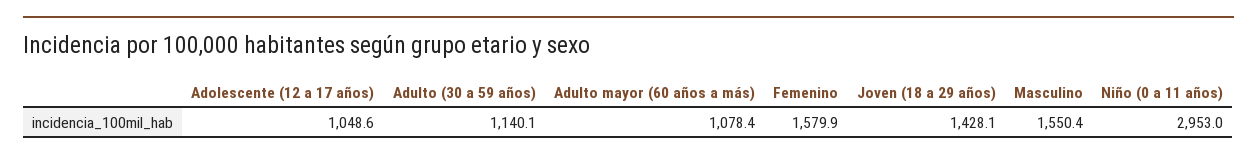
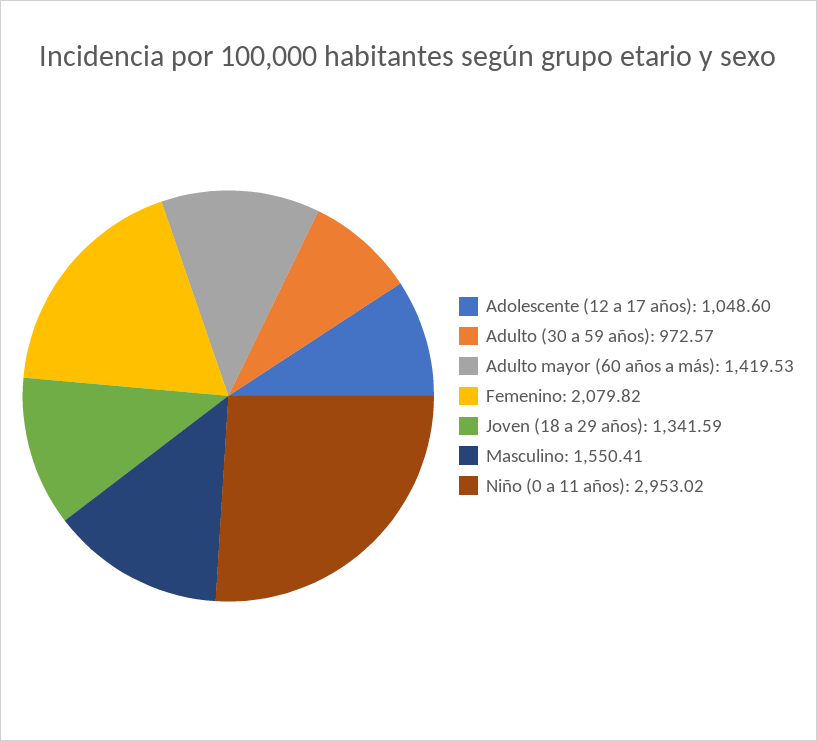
  {
    "Adolescente (12 a 17 años)": 1048.6,
-   "Adulto (30 a 59 años)": 1140.1,
+   "Adulto (30 a 59 años)": 972.57,
-   "Adulto mayor (60 años a más)": 1078.4,
+   "Adulto mayor (60 años a más)": 1419.53,
-   "Femenino": 1579.9,
+   "Femenino": 2079.82,
-   "Joven (18 a 29 años)": 1428.1,
+   "Joven (18 a 29 años)": 1341.59,
    "Masculino": 1550.41,
    "Niño (0 a 11 años)": 2953.02
  }

